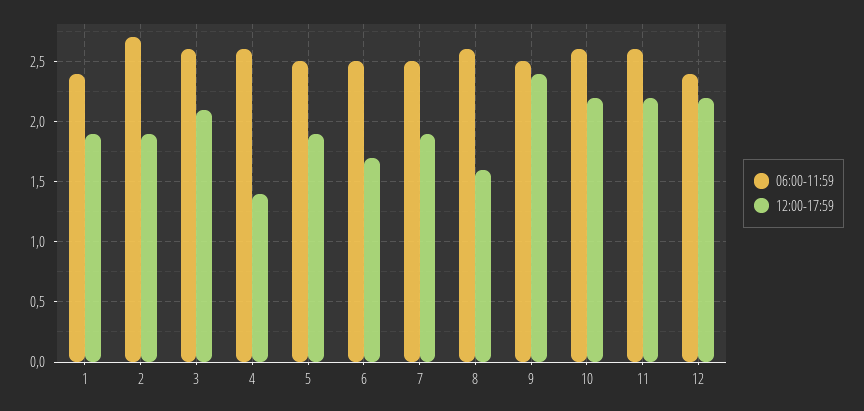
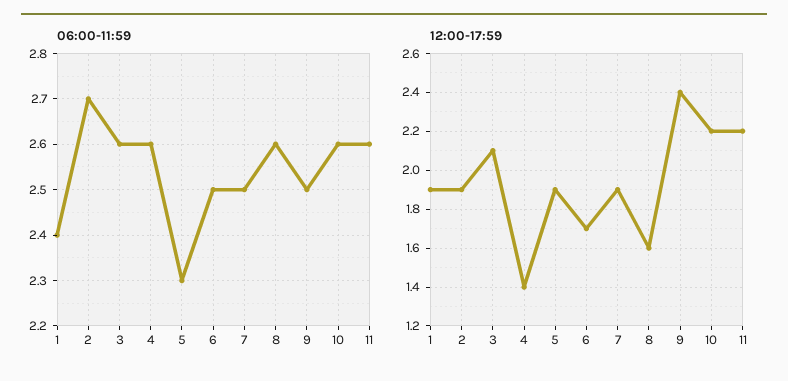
  {
    "06:00-11:59": {
      "1": 2.4,
      "2": 2.7,
      "3": 2.6,
      "4": 2.6,
-     "5": 2.5,
+     "5": 2.3,
      "6": 2.5,
      "7": 2.5,
      "8": 2.6,
      "9": 2.5,
      "10": 2.6,
-     "11": 2.6,
+     "11": 2.6
-     "12": 2.4
    },
    "12:00-17:59": {
      "1": 1.9,
      "2": 1.9,
      "3": 2.1,
      "4": 1.4,
      "5": 1.9,
      "6": 1.7,
      "7": 1.9,
      "8": 1.6,
      "9": 2.4,
      "10": 2.2,
-     "11": 2.2,
+     "11": 2.2
-     "12": 2.2
    }
  }

